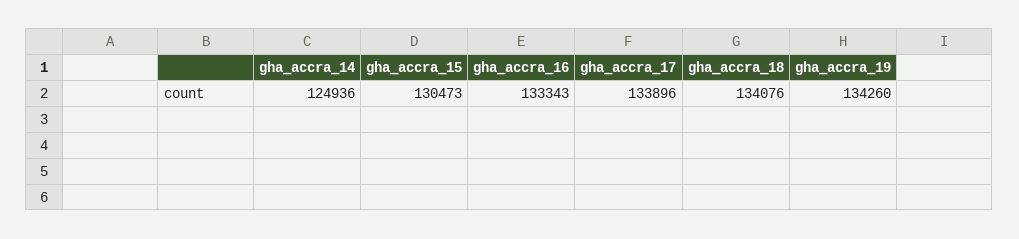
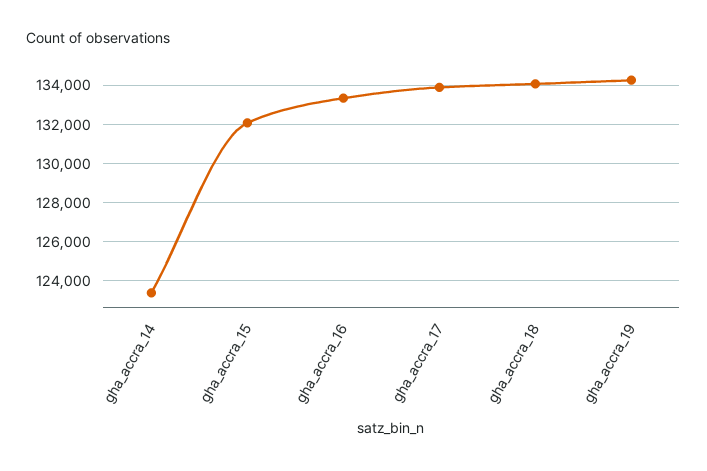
  {
-   "gha_accra_14": 124936,
+   "gha_accra_14": 123500,
-   "gha_accra_15": 130473,
+   "gha_accra_15": 132000,
    "gha_accra_16": 133343,
    "gha_accra_17": 133896,
    "gha_accra_18": 134076,
    "gha_accra_19": 134260
  }

